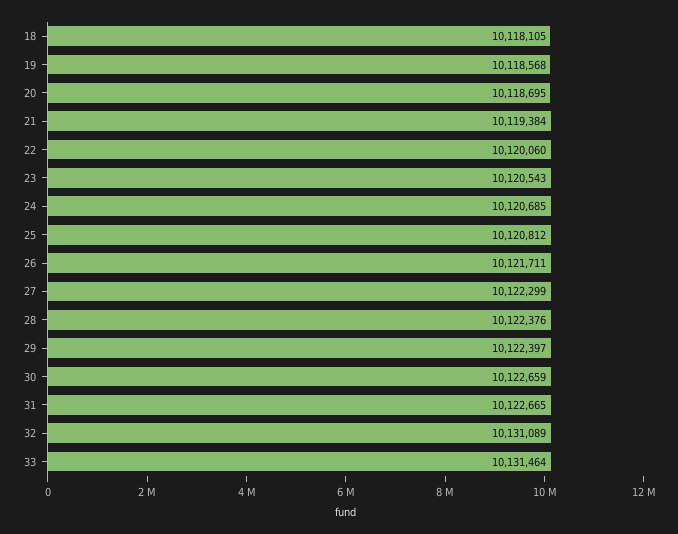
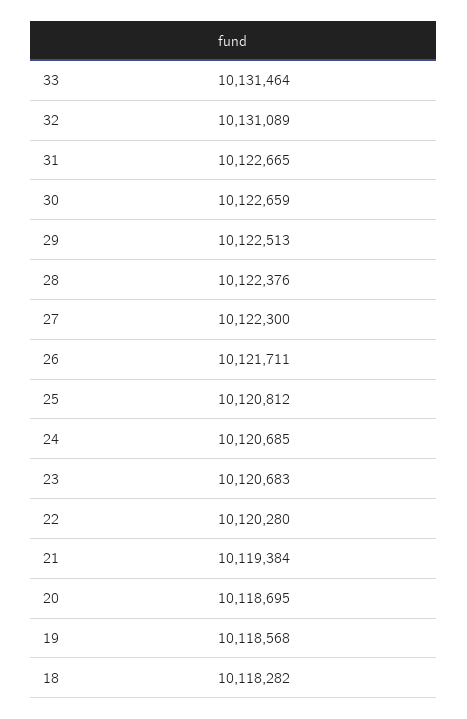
  {
-   "18": 10118105,
+   "18": 10118282,
    "19": 10118568,
    "20": 10118695,
    "21": 10119384,
-   "22": 10120060,
+   "22": 10120280,
-   "23": 10120543,
+   "23": 10120683,
    "24": 10120685,
    "25": 10120812,
    "26": 10121711,
-   "27": 10122299,
+   "27": 10122300,
    "28": 10122376,
-   "29": 10122397,
+   "29": 10122513,
    "30": 10122659,
    "31": 10122665,
    "32": 10131089,
    "33": 10131464
  }

